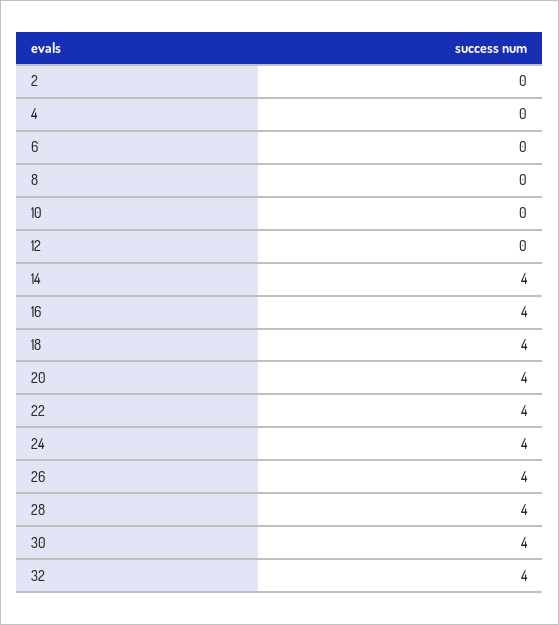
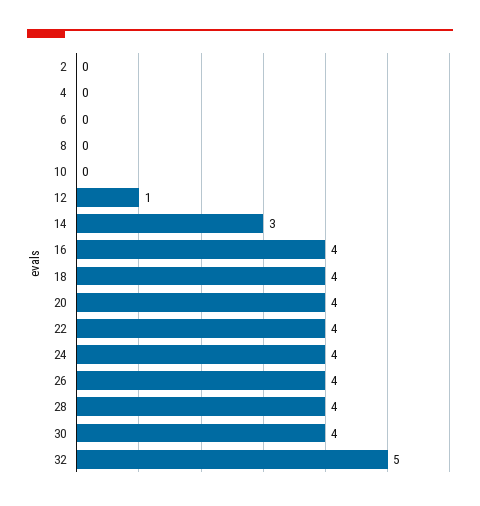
  {
    "2": 0,
    "4": 0,
    "6": 0,
    "8": 0,
    "10": 0,
-   "12": 0,
+   "12": 1,
-   "14": 4,
+   "14": 3,
    "16": 4,
    "18": 4,
    "20": 4,
    "22": 4,
    "24": 4,
    "26": 4,
    "28": 4,
    "30": 4,
-   "32": 4
+   "32": 5
  }

